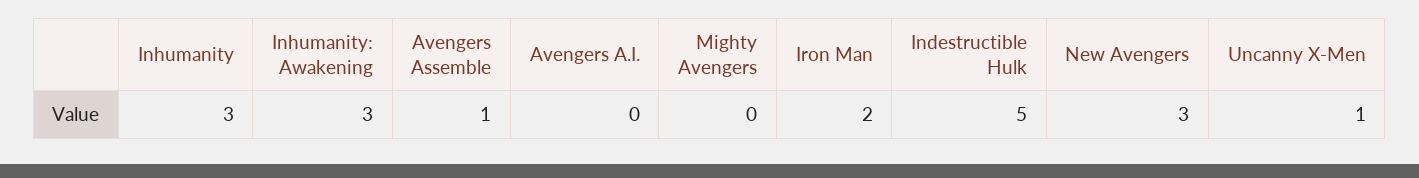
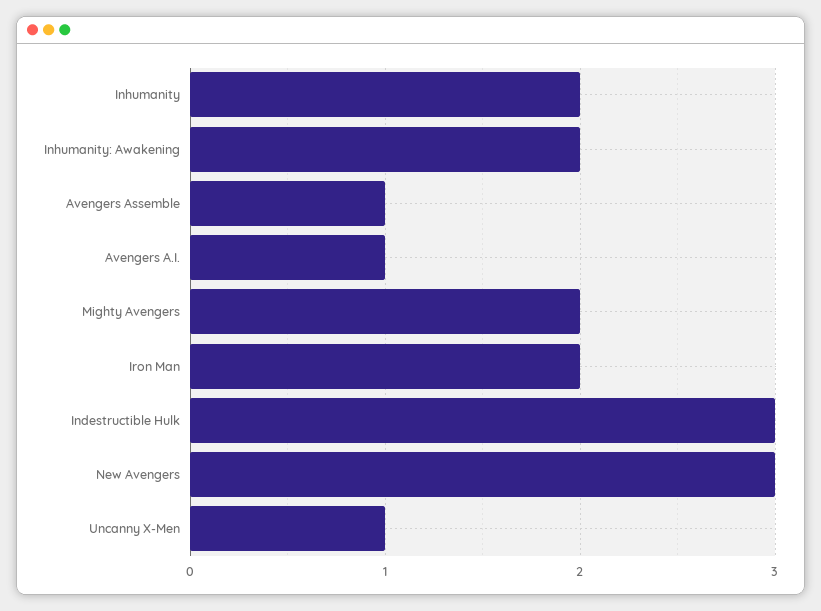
  {
-   "Inhumanity": 3,
+   "Inhumanity": 2,
-   "Inhumanity: Awakening": 3,
+   "Inhumanity: Awakening": 2,
    "Avengers Assemble": 1,
-   "Avengers A.I.": 0,
+   "Avengers A.I.": 1,
-   "Mighty Avengers": 0,
+   "Mighty Avengers": 2,
    "Iron Man": 2,
-   "Indestructible Hulk": 5,
+   "Indestructible Hulk": 3,
    "New Avengers": 3,
    "Uncanny X-Men": 1
  }

